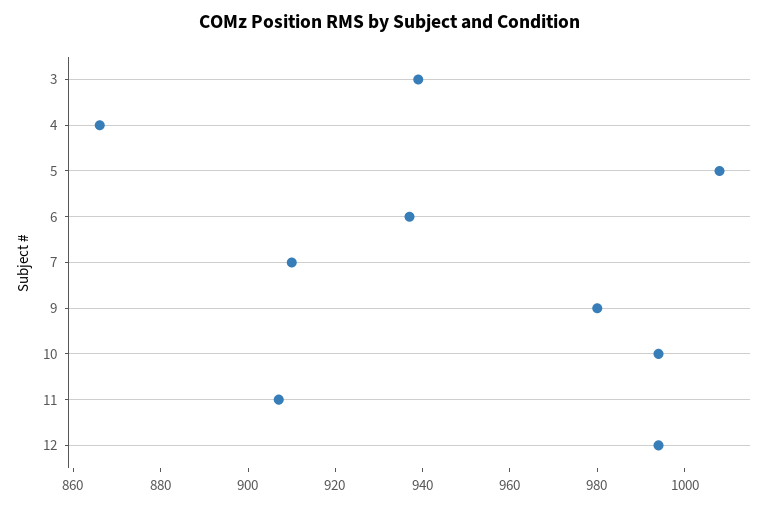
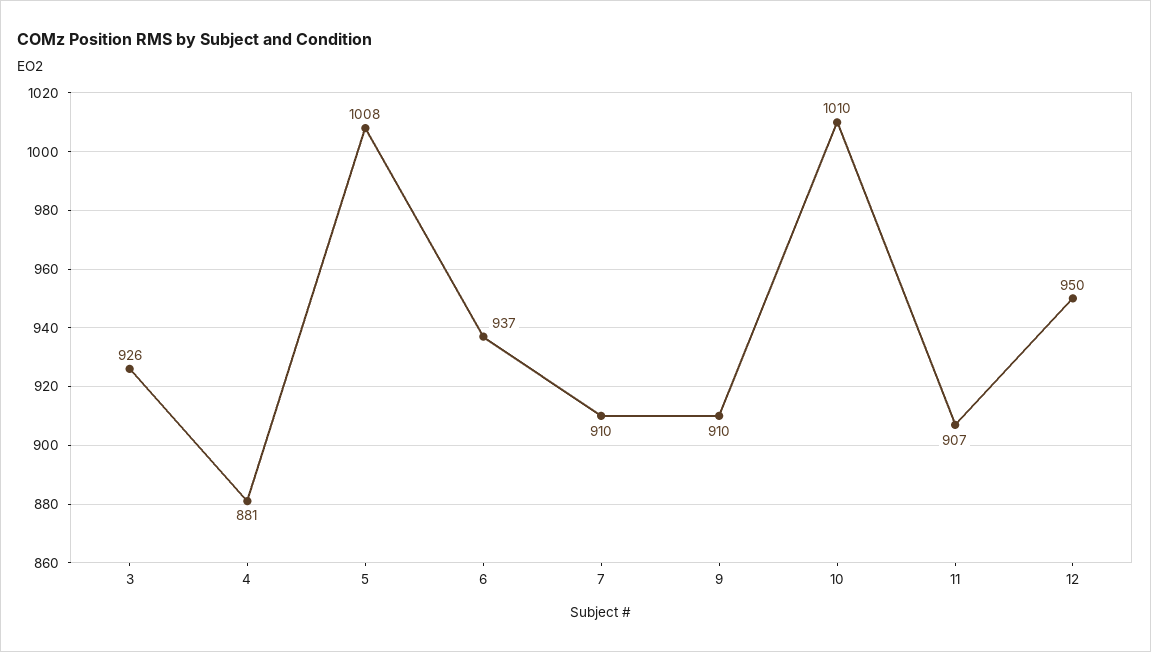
  {
-   "3": 940,
+   "3": 926,
-   "4": 865,
+   "4": 881,
    "5": 1008,
    "6": 937,
    "7": 910,
-   "9": 980,
+   "9": 910,
-   "10": 995,
+   "10": 1010,
    "11": 907,
-   "12": 995
+   "12": 950
  }

